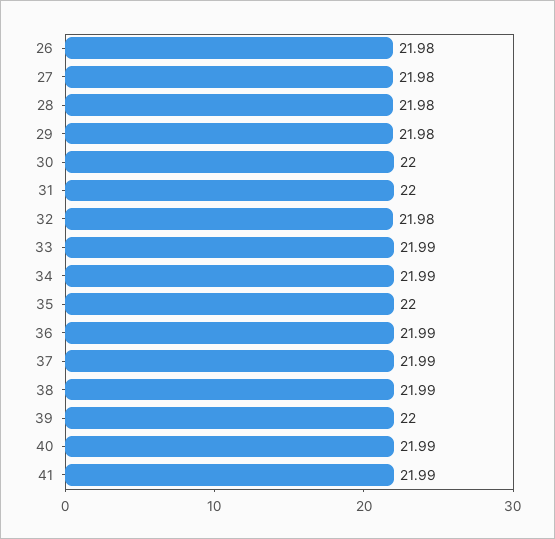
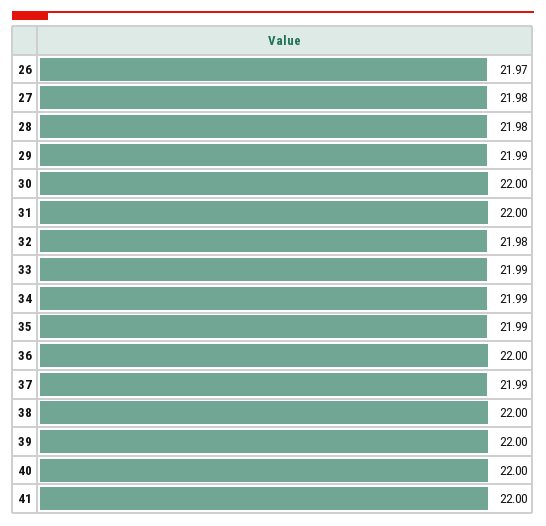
  {
-   "26": 21.98,
+   "26": 21.97,
    "27": 21.98,
    "28": 21.98,
-   "29": 21.98,
+   "29": 21.99,
    "30": 22,
    "31": 22,
    "32": 21.98,
    "33": 21.99,
    "34": 21.99,
-   "35": 22,
+   "35": 21.99,
-   "36": 21.99,
+   "36": 22,
    "37": 21.99,
-   "38": 21.99,
+   "38": 22,
    "39": 22,
-   "40": 21.99,
+   "40": 22,
-   "41": 21.99
+   "41": 22
  }

